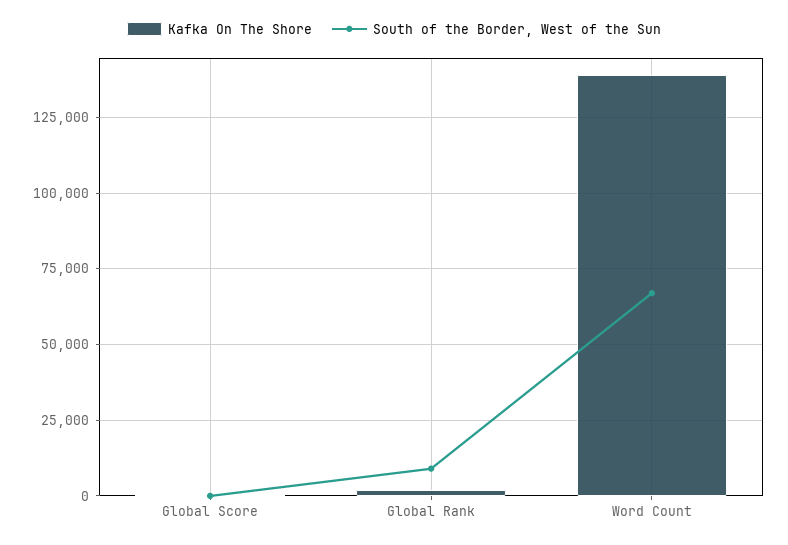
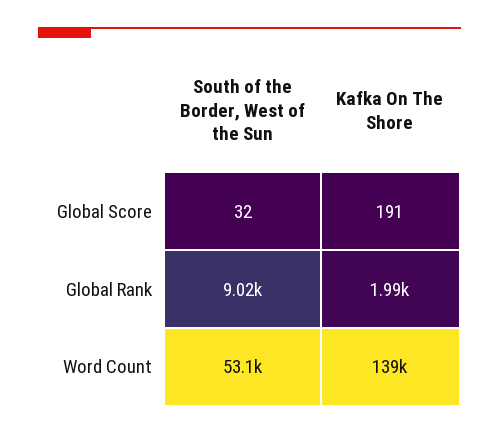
  {
    "Kafka On The Shore": {
      "Global Score": 191,
      "Global Rank": 1990,
      "Word Count": 139000
    },
    "South of the Border, West of the Sun": {
      "Global Score": 32,
      "Global Rank": 9020,
-     "Word Count": 67500
+     "Word Count": 53100
    }
  }

